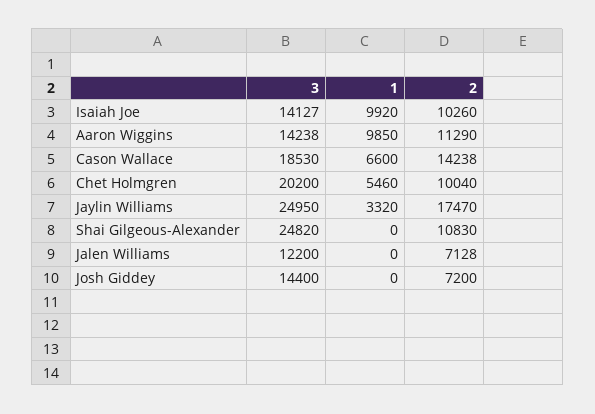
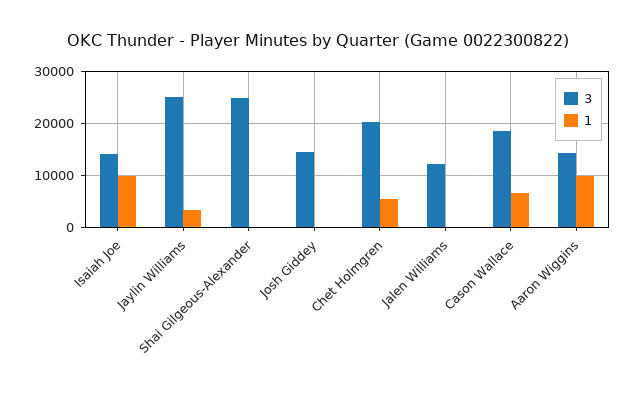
  {
    "3": {
      "Isaiah Joe": 14127,
      "Aaron Wiggins": 14238,
      "Cason Wallace": 18530,
      "Chet Holmgren": 20200,
      "Jaylin Williams": 24950,
      "Shai Gilgeous-Alexander": 24820,
      "Jalen Williams": 12200,
      "Josh Giddey": 14400
    },
    "1": {
      "Isaiah Joe": 9920,
      "Aaron Wiggins": 9850,
      "Cason Wallace": 6600,
      "Chet Holmgren": 5460,
      "Jaylin Williams": 3320,
      "Shai Gilgeous-Alexander": 0,
      "Jalen Williams": 0,
      "Josh Giddey": 0
-   },
+   }
-   "2": {
-     "Isaiah Joe": 10260,
-     "Aaron Wiggins": 11290,
-     "Cason Wallace": 14238,
-     "Chet Holmgren": 10040,
-     "Jaylin Williams": 17470,
-     "Shai Gilgeous-Alexander": 10830,
-     "Jalen Williams": 7128,
-     "Josh Giddey": 7200
-   }
  }

